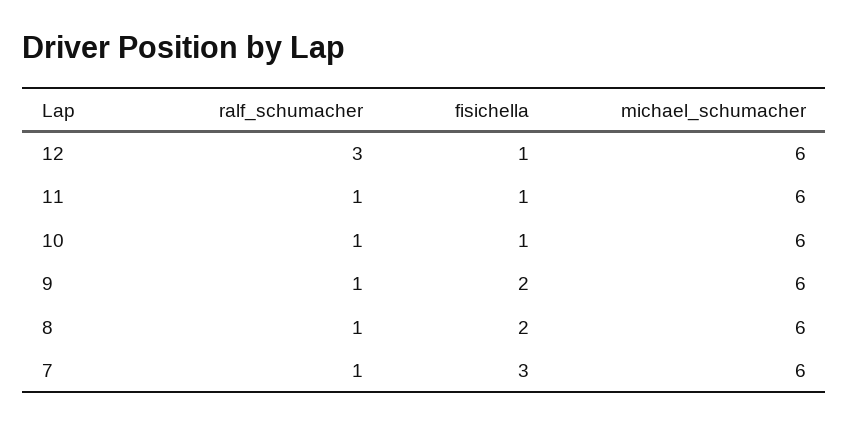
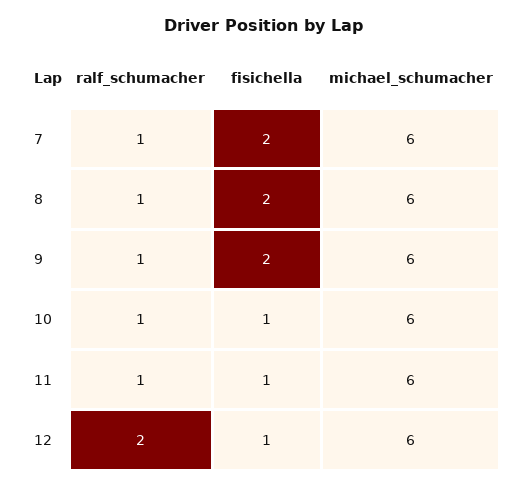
  {
    "ralf_schumacher": {
-     "12": 3,
+     "12": 2,
      "11": 1,
      "10": 1,
      "9": 1,
      "8": 1,
      "7": 1
    },
    "fisichella": {
      "12": 1,
      "11": 1,
      "10": 1,
      "9": 2,
      "8": 2,
-     "7": 3
+     "7": 2
    },
    "michael_schumacher": {
      "12": 6,
      "11": 6,
      "10": 6,
      "9": 6,
      "8": 6,
      "7": 6
    }
  }

